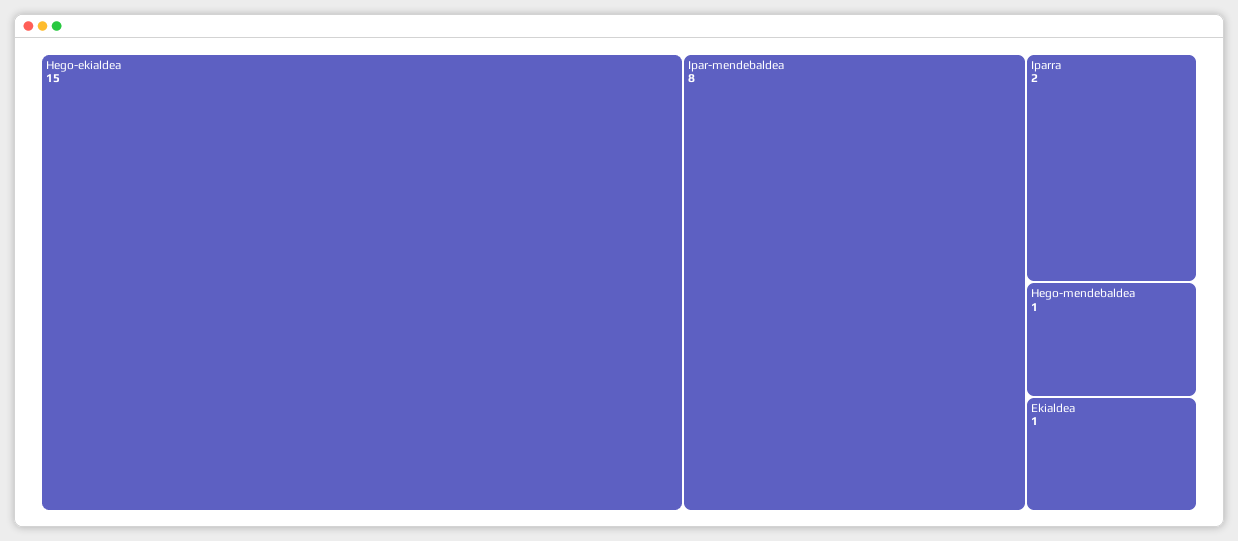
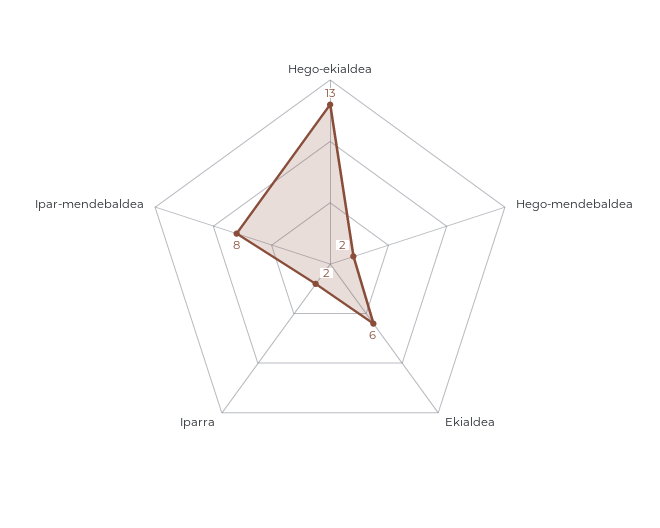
  {
-   "Hego-ekialdea": 15,
+   "Hego-ekialdea": 13,
    "Ipar-mendebaldea": 8,
    "Iparra": 2,
-   "Hego-mendebaldea": 1,
+   "Hego-mendebaldea": 2,
-   "Ekialdea": 1
+   "Ekialdea": 6
  }

